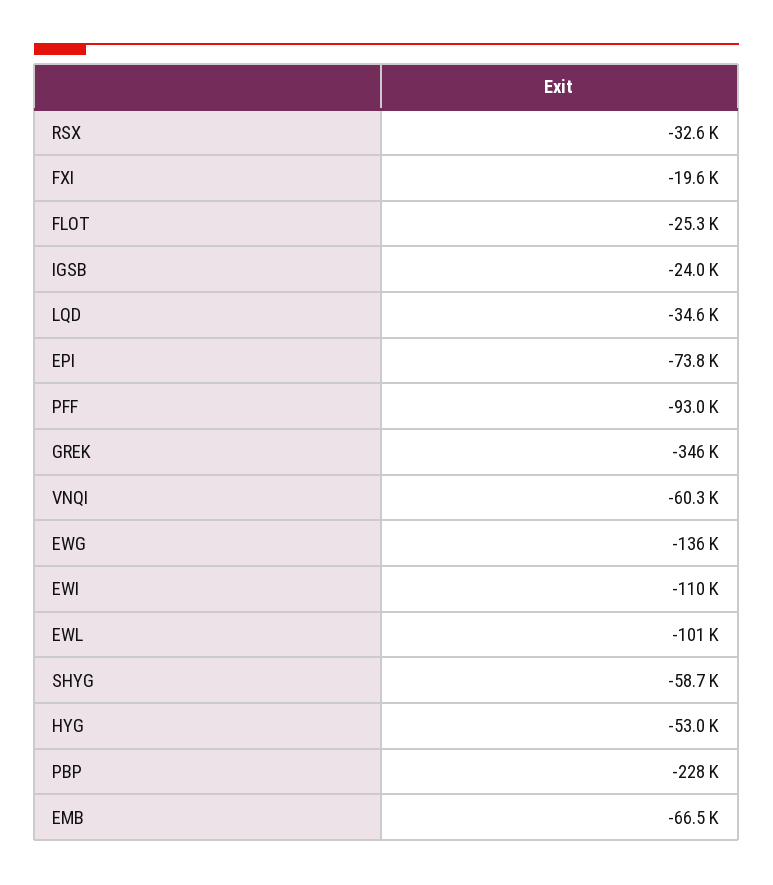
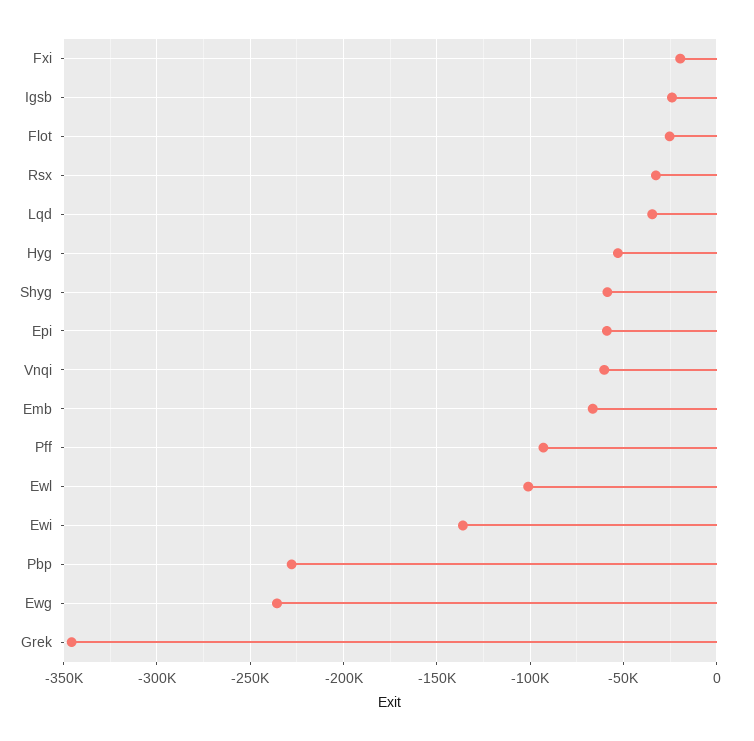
  {
    "RSX": -32600,
    "FXI": -19600,
    "FLOT": -25300,
    "IGSB": -24000,
    "LQD": -34600,
-   "EPI": -73800,
+   "EPI": -60000,
    "PFF": -93000,
    "GREK": -346000,
    "VNQI": -60300,
-   "EWG": -136000,
+   "EWG": -235000,
-   "EWI": -110000,
+   "EWI": -135000,
    "EWL": -101000,
    "SHYG": -58700,
    "HYG": -53000,
    "PBP": -228000,
    "EMB": -66500
  }

